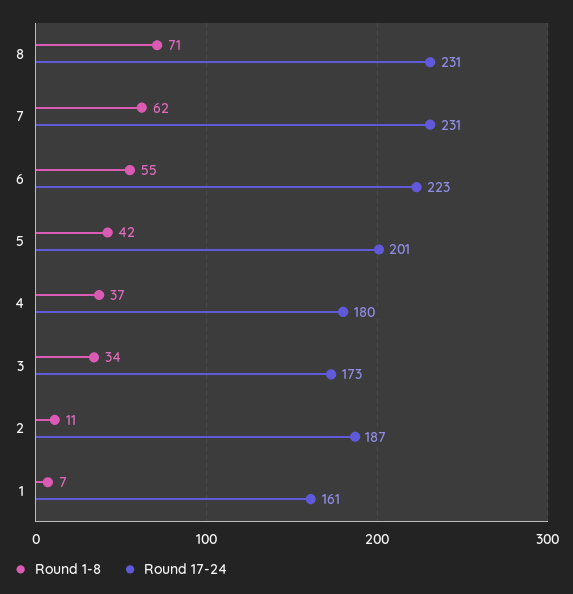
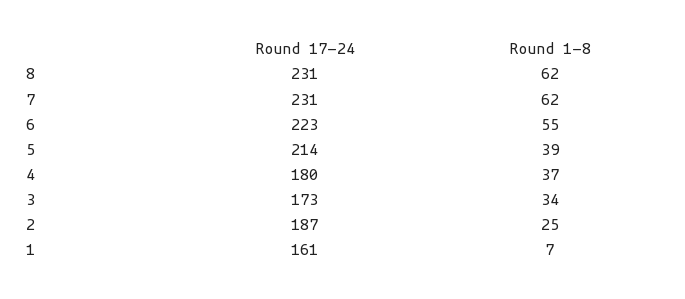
  {
    "Round 1-8": {
-     "8": 71,
+     "8": 62,
      "7": 62,
      "6": 55,
-     "5": 42,
+     "5": 39,
      "4": 37,
      "3": 34,
-     "2": 11,
+     "2": 25,
      "1": 7
    },
    "Round 17-24": {
      "8": 231,
      "7": 231,
      "6": 223,
-     "5": 201,
+     "5": 214,
      "4": 180,
      "3": 173,
      "2": 187,
      "1": 161
    }
  }

